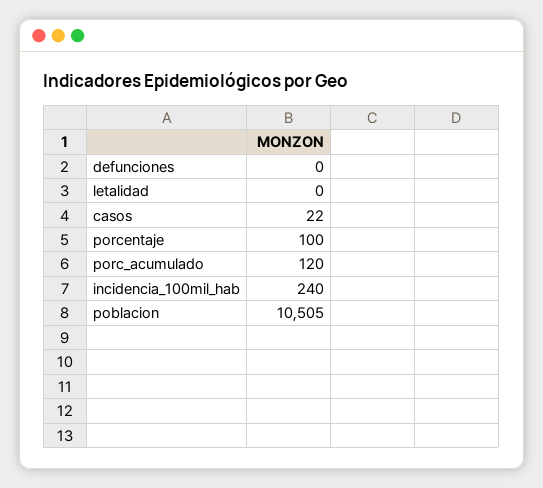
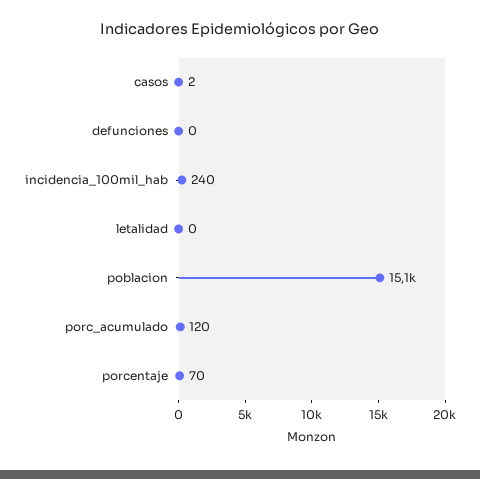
  {
    "defunciones": 0,
    "letalidad": 0,
-   "casos": 22,
+   "casos": 2,
-   "porcentaje": 100,
+   "porcentaje": 70,
    "porc_acumulado": 120,
    "incidencia_100mil_hab": 240,
-   "poblacion": 10505
+   "poblacion": 15100
  }

